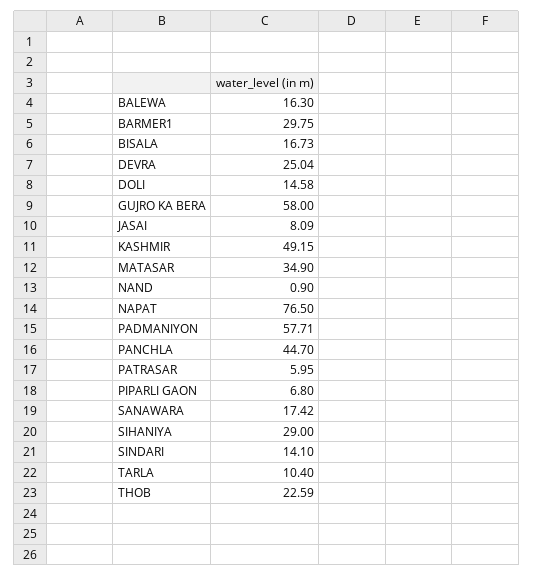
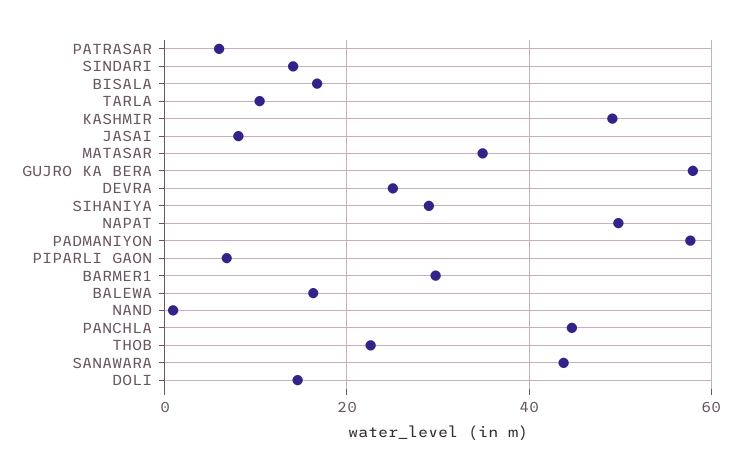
  {
    "BALEWA": 16.3,
    "BARMER1": 29.75,
    "BISALA": 16.73,
    "DEVRA": 25.04,
    "DOLI": 14.58,
    "GUJRO KA BERA": 58,
    "JASAI": 8.09,
    "KASHMIR": 49.15,
    "MATASAR": 34.9,
    "NAND": 0.9,
-   "NAPAT": 76.5,
+   "NAPAT": 50,
    "PADMANIYON": 57.71,
    "PANCHLA": 44.7,
    "PATRASAR": 5.95,
    "PIPARLI GAON": 6.8,
-   "SANAWARA": 17.42,
+   "SANAWARA": 44,
    "SIHANIYA": 29,
    "SINDARI": 14.1,
    "TARLA": 10.4,
    "THOB": 22.59
  }

